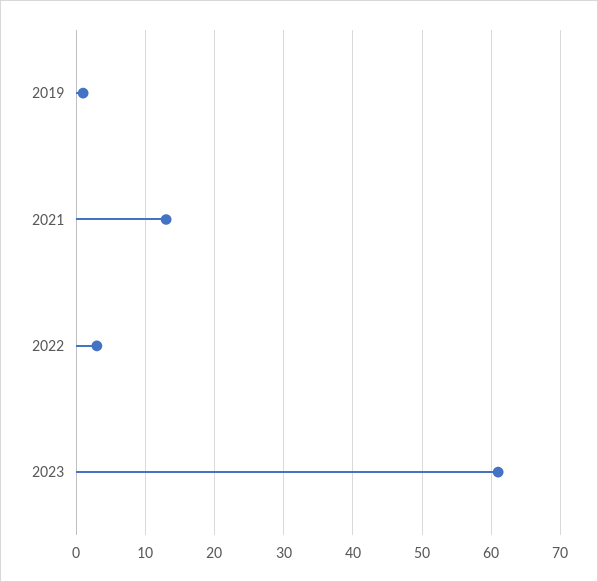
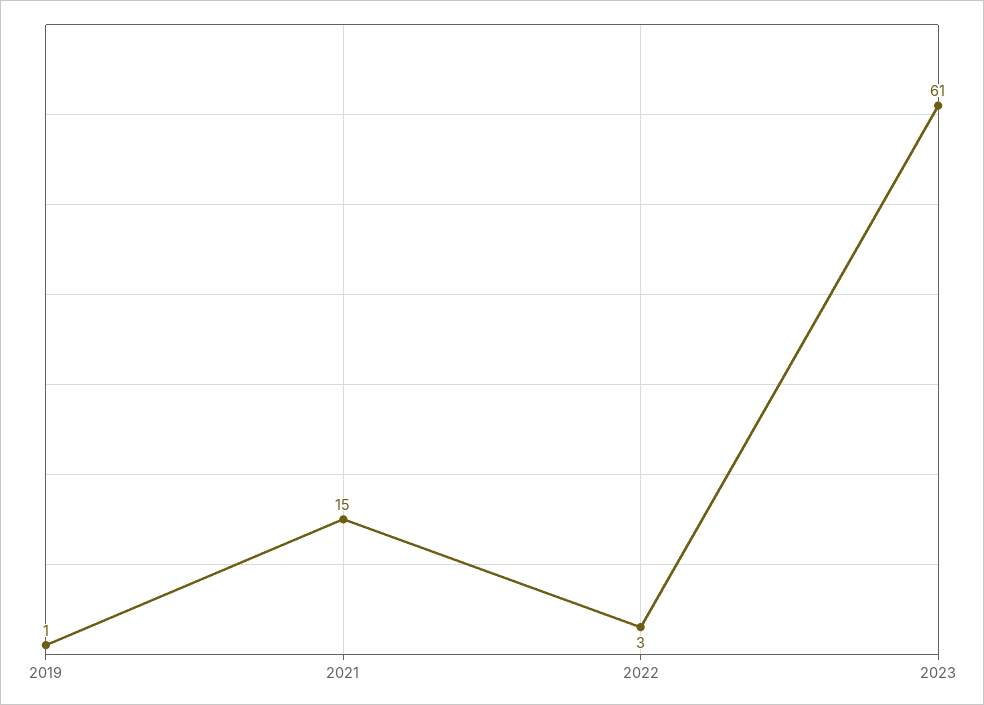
  {
    "2019": 1,
-   "2021": 13,
+   "2021": 15,
    "2022": 3,
    "2023": 61
  }

